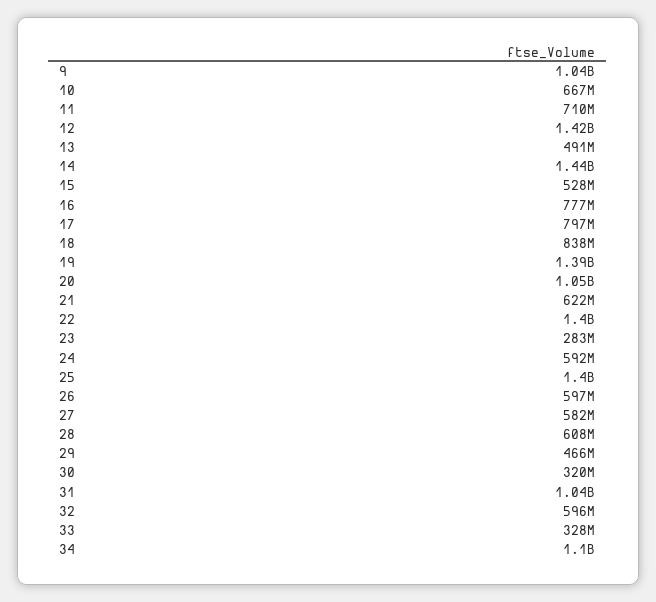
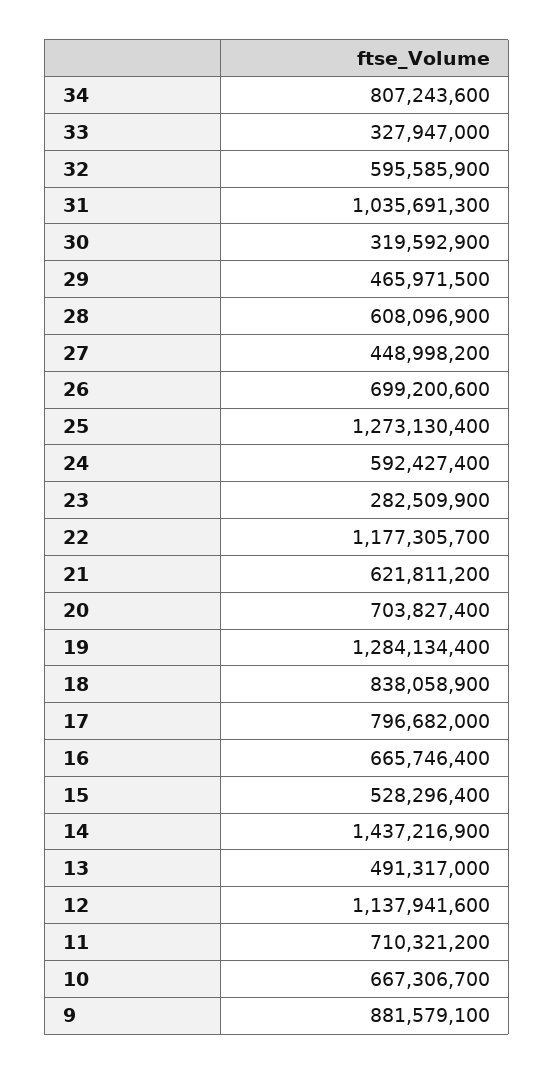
  {
-   "9": 1040000000,
+   "9": 881579100,
    "10": 667306700,
    "11": 710321200,
-   "12": 1420000000,
+   "12": 1137941600,
    "13": 491317000,
    "14": 1437216900,
    "15": 528296400,
-   "16": 777000000,
+   "16": 665746400,
    "17": 796682000,
    "18": 838058900,
-   "19": 1390000000,
+   "19": 1284134400,
-   "20": 1050000000,
+   "20": 703827400,
    "21": 621811200,
-   "22": 1400000000,
+   "22": 1177305700,
    "23": 282509900,
    "24": 592427400,
-   "25": 1400000000,
+   "25": 1273130400,
-   "26": 597000000,
+   "26": 699200600,
-   "27": 582000000,
+   "27": 448998200,
    "28": 608096900,
    "29": 465971500,
    "30": 319592900,
    "31": 1035691300,
    "32": 595585900,
    "33": 327947000,
-   "34": 1100000000
+   "34": 807243600
  }

